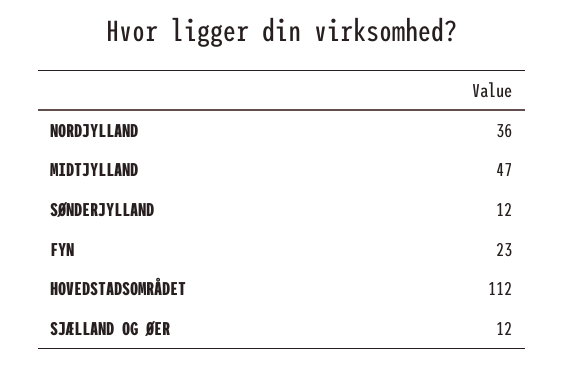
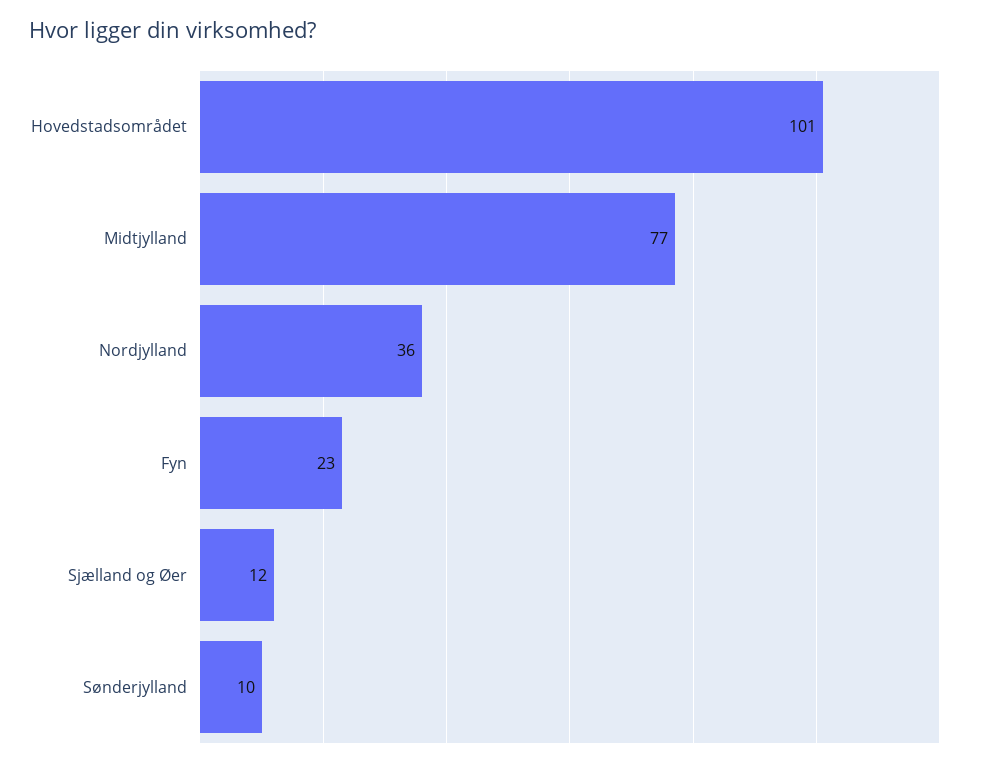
  {
    "NORDJYLLAND": 36,
-   "MIDTJYLLAND": 47,
+   "MIDTJYLLAND": 77,
-   "SØNDERJYLLAND": 12,
+   "SØNDERJYLLAND": 10,
    "FYN": 23,
-   "HOVEDSTADSOMRÅDET": 112,
+   "HOVEDSTADSOMRÅDET": 101,
    "SJÆLLAND OG ØER": 12
  }

